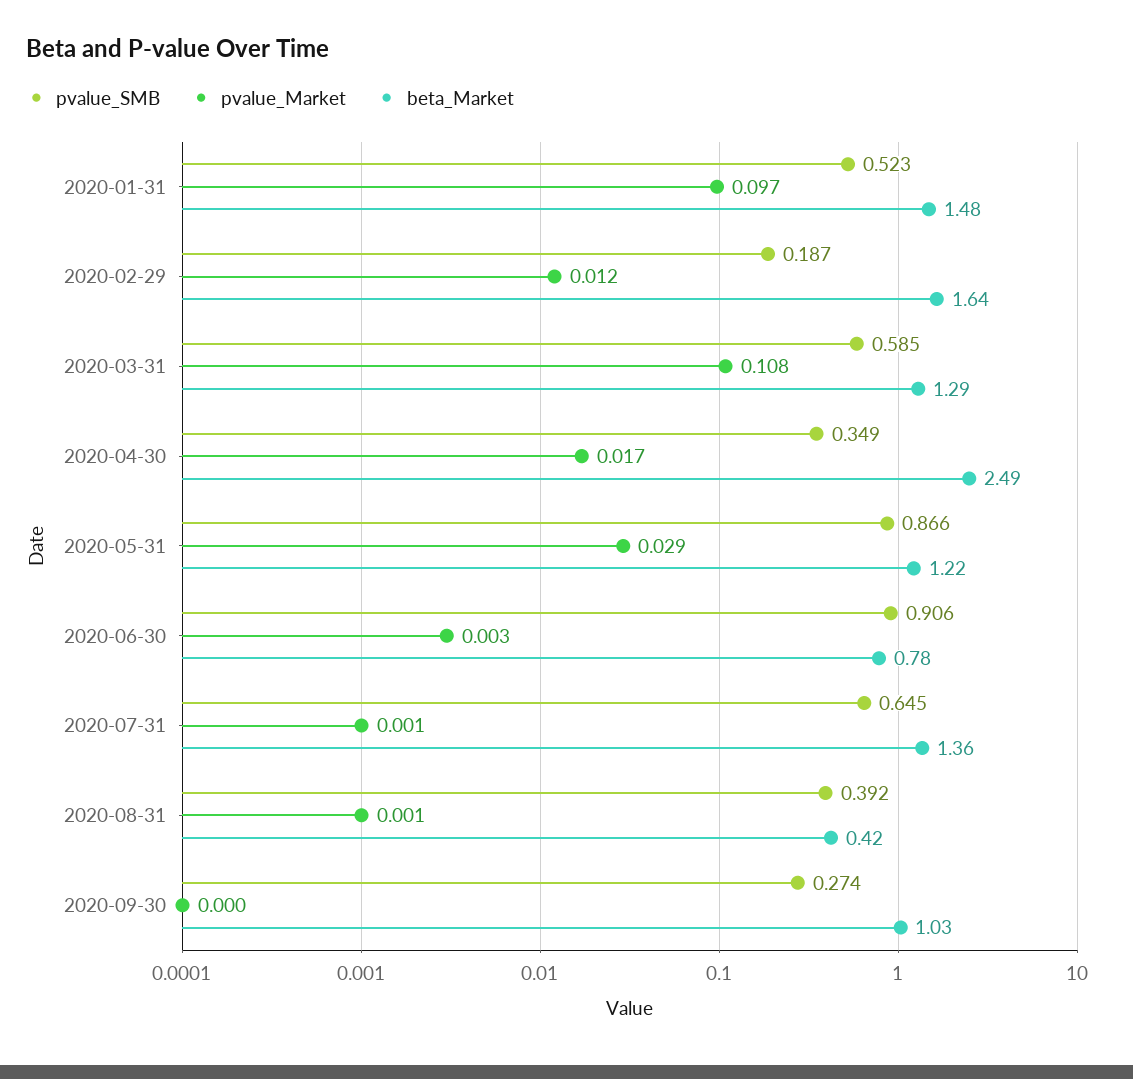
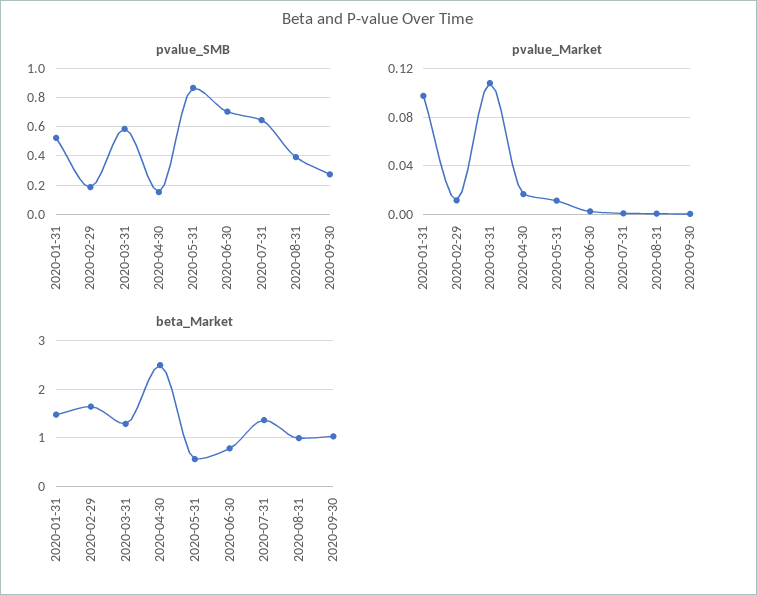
  {
    "pvalue_SMB": {
      "2020-01-31": 0.523,
      "2020-02-29": 0.187,
      "2020-03-31": 0.585,
-     "2020-04-30": 0.349,
+     "2020-04-30": 0.15,
      "2020-05-31": 0.866,
-     "2020-06-30": 0.906,
+     "2020-06-30": 0.7,
      "2020-07-31": 0.645,
      "2020-08-31": 0.392,
      "2020-09-30": 0.274
    },
    "pvalue_Market": {
      "2020-01-31": 0.097,
      "2020-02-29": 0.012,
      "2020-03-31": 0.108,
      "2020-04-30": 0.017,
-     "2020-05-31": 0.029,
+     "2020-05-31": 0.01,
      "2020-06-30": 0.003,
      "2020-07-31": 0.001,
      "2020-08-31": 0.001,
      "2020-09-30": 0
    },
    "beta_Market": {
      "2020-01-31": 1.48,
      "2020-02-29": 1.64,
      "2020-03-31": 1.29,
      "2020-04-30": 2.49,
-     "2020-05-31": 1.22,
+     "2020-05-31": 0.6,
      "2020-06-30": 0.78,
      "2020-07-31": 1.36,
-     "2020-08-31": 0.42,
+     "2020-08-31": 1,
      "2020-09-30": 1.03
    }
  }

